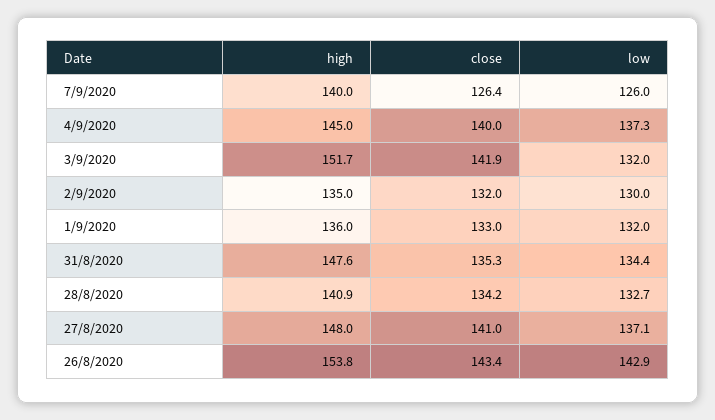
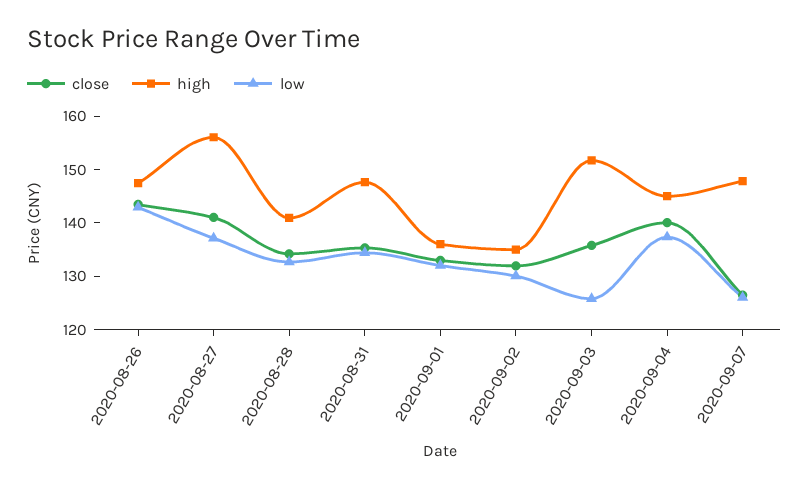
  {
    "high": {
-     "7/9/2020": 140,
+     "7/9/2020": 148,
      "4/9/2020": 145,
      "3/9/2020": 151.7,
      "2/9/2020": 135,
      "1/9/2020": 136,
      "31/8/2020": 147.6,
      "28/8/2020": 140.9,
-     "27/8/2020": 148,
+     "27/8/2020": 156,
-     "26/8/2020": 153.8
+     "26/8/2020": 148
    },
    "close": {
      "7/9/2020": 126.4,
      "4/9/2020": 140,
-     "3/9/2020": 141.9,
+     "3/9/2020": 136,
      "2/9/2020": 132,
      "1/9/2020": 133,
      "31/8/2020": 135.3,
      "28/8/2020": 134.2,
      "27/8/2020": 141,
      "26/8/2020": 143.4
    },
    "low": {
      "7/9/2020": 126,
      "4/9/2020": 137.3,
-     "3/9/2020": 132,
+     "3/9/2020": 126,
      "2/9/2020": 130,
      "1/9/2020": 132,
      "31/8/2020": 134.4,
      "28/8/2020": 132.7,
      "27/8/2020": 137.1,
      "26/8/2020": 142.9
    }
  }

